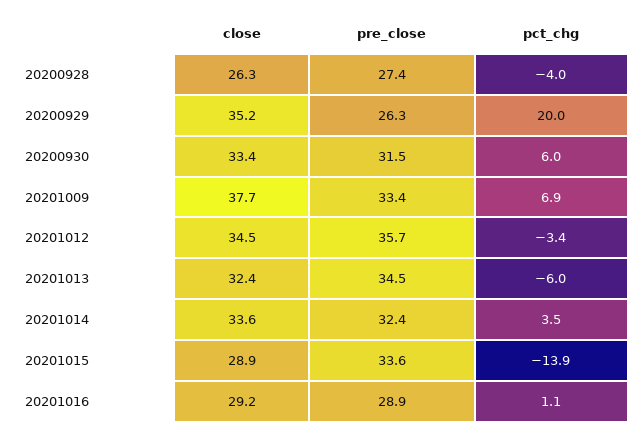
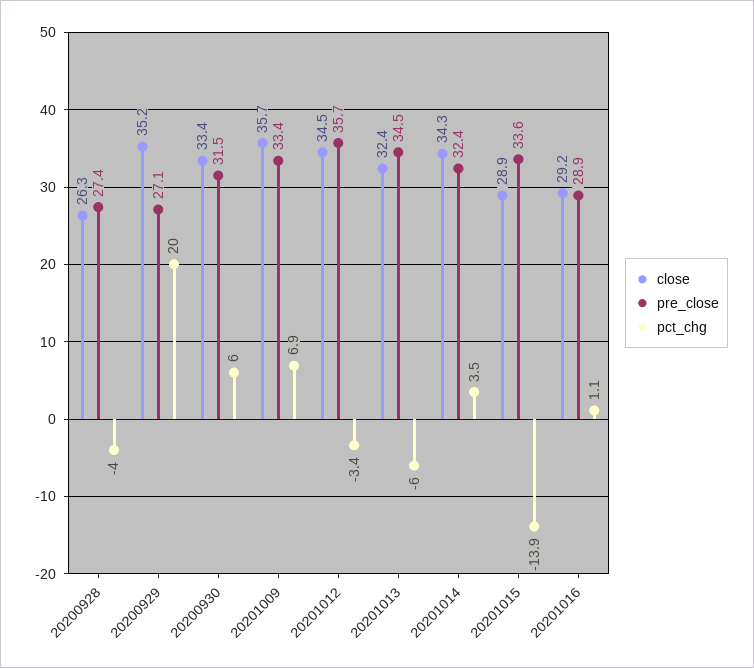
  {
    "close": {
      "20200928": 26.3,
      "20200929": 35.2,
      "20200930": 33.4,
-     "20201009": 37.7,
+     "20201009": 35.7,
      "20201012": 34.5,
      "20201013": 32.4,
-     "20201014": 33.6,
+     "20201014": 34.3,
      "20201015": 28.9,
      "20201016": 29.2
    },
    "pre_close": {
      "20200928": 27.4,
-     "20200929": 26.3,
+     "20200929": 27.1,
      "20200930": 31.5,
      "20201009": 33.4,
      "20201012": 35.7,
      "20201013": 34.5,
      "20201014": 32.4,
      "20201015": 33.6,
      "20201016": 28.9
    },
    "pct_chg": {
      "20200928": -4,
      "20200929": 20,
      "20200930": 6,
      "20201009": 6.9,
      "20201012": -3.4,
      "20201013": -6,
      "20201014": 3.5,
      "20201015": -13.9,
      "20201016": 1.1
    }
  }

